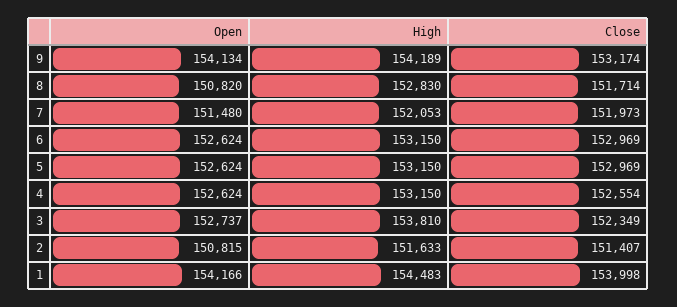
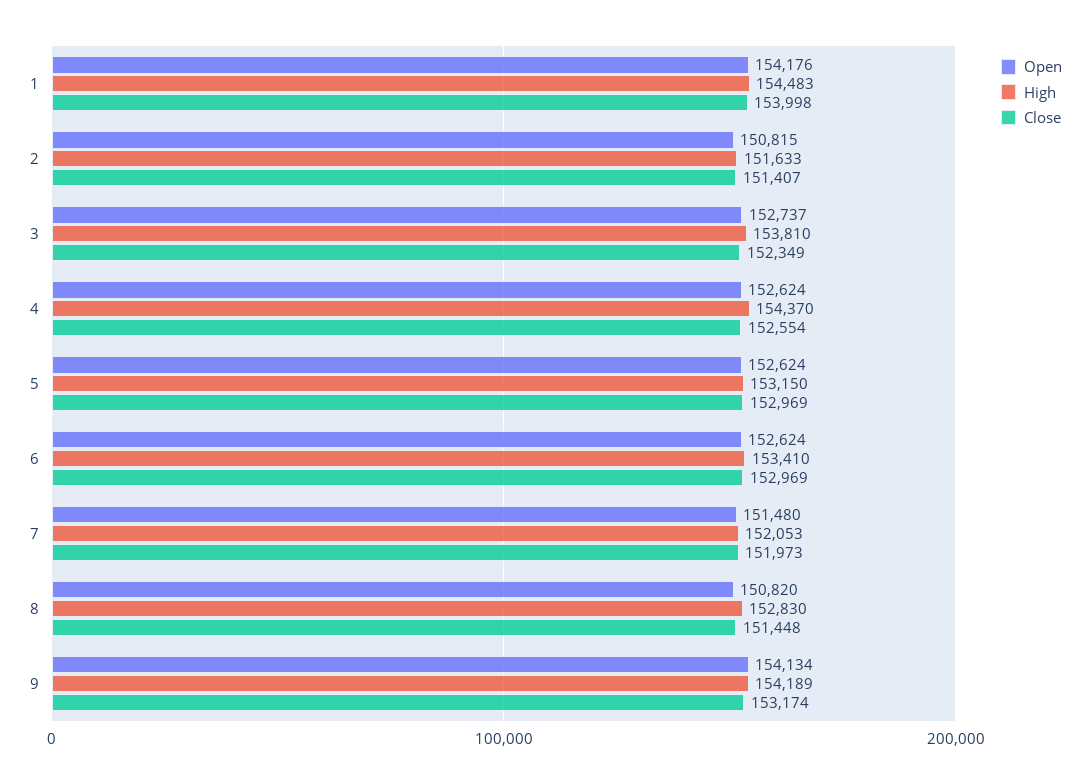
  {
    "Open": {
      "9": 154134,
      "8": 150820,
      "7": 151480,
      "6": 152624,
      "5": 152624,
      "4": 152624,
      "3": 152737,
      "2": 150815,
-     "1": 154166
+     "1": 154176
    },
    "High": {
      "9": 154189,
      "8": 152830,
      "7": 152053,
-     "6": 153150,
+     "6": 153410,
      "5": 153150,
-     "4": 153150,
+     "4": 154370,
      "3": 153810,
      "2": 151633,
      "1": 154483
    },
    "Close": {
      "9": 153174,
-     "8": 151714,
+     "8": 151448,
      "7": 151973,
      "6": 152969,
      "5": 152969,
      "4": 152554,
      "3": 152349,
      "2": 151407,
      "1": 153998
    }
  }

